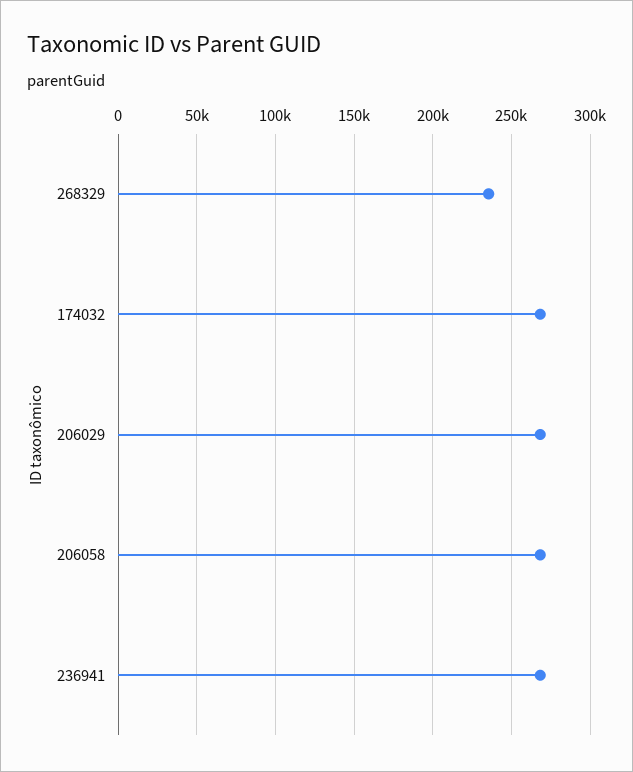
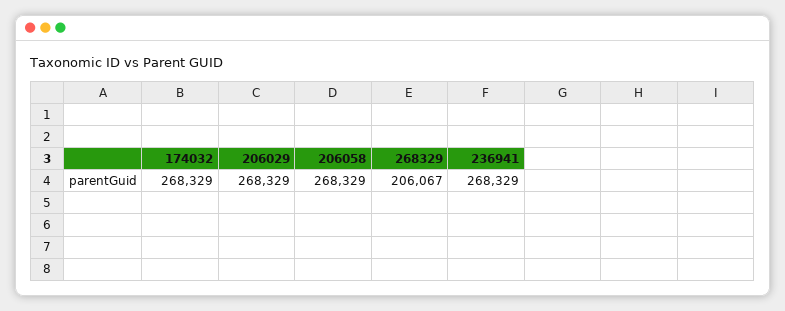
  {
-   "268329": 235000,
+   "268329": 206067,
    "174032": 268329,
    "206029": 268329,
    "206058": 268329,
    "236941": 268329
  }

